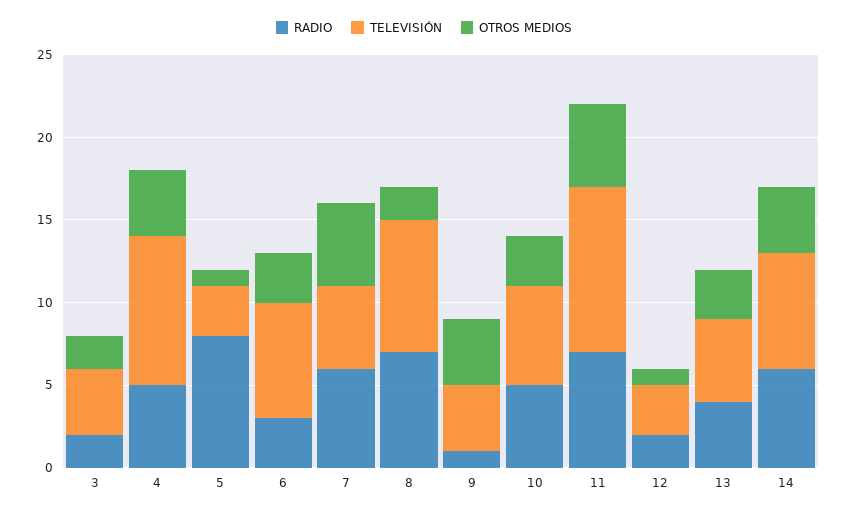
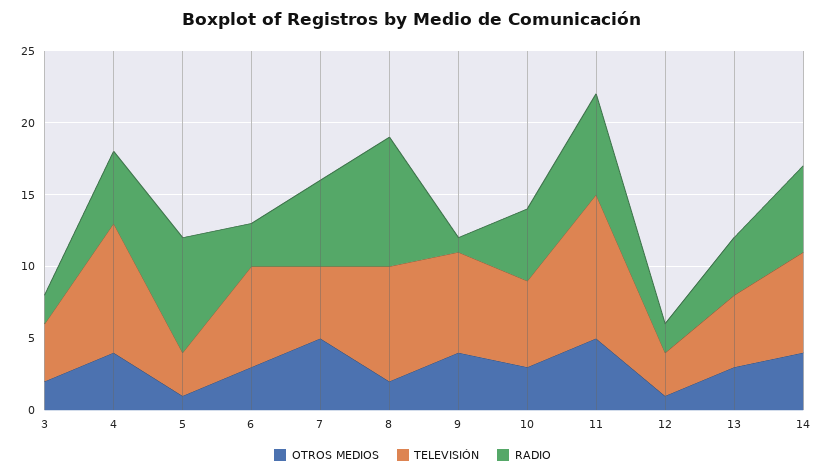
  {
    "RADIO": {
      "3": 2,
      "4": 5,
      "5": 8,
      "6": 3,
      "7": 6,
-     "8": 7,
+     "8": 9,
      "9": 1,
      "10": 5,
      "11": 7,
      "12": 2,
      "13": 4,
      "14": 6
    },
    "TELEVISIÓN": {
      "3": 4,
      "4": 9,
      "5": 3,
      "6": 7,
      "7": 5,
      "8": 8,
-     "9": 4,
+     "9": 7,
      "10": 6,
      "11": 10,
      "12": 3,
      "13": 5,
      "14": 7
    },
    "OTROS MEDIOS": {
      "3": 2,
      "4": 4,
      "5": 1,
      "6": 3,
      "7": 5,
      "8": 2,
      "9": 4,
      "10": 3,
      "11": 5,
      "12": 1,
      "13": 3,
      "14": 4
    }
  }

